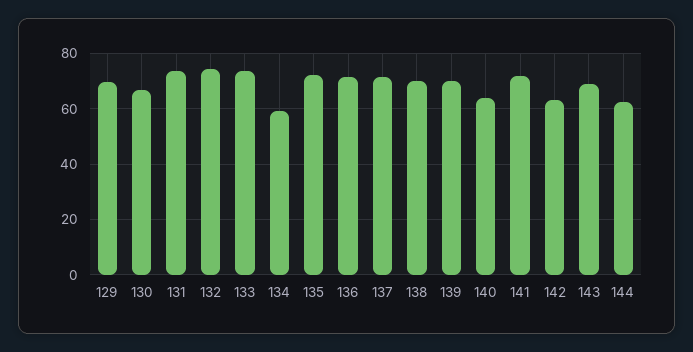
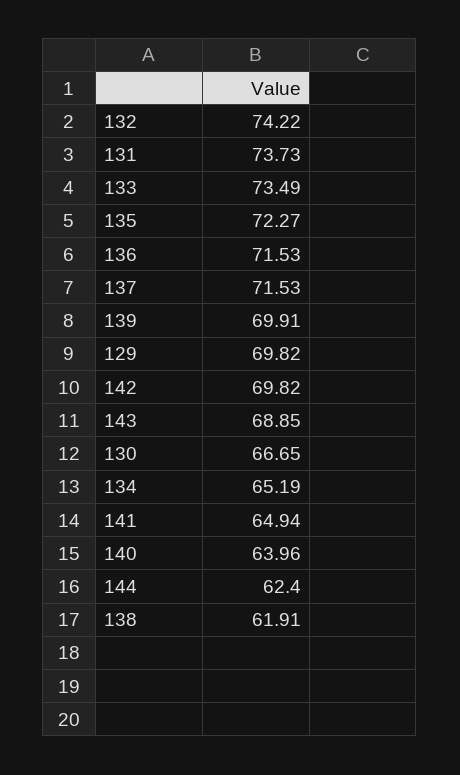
  {
    "129": 69.82,
    "130": 66.65,
    "131": 73.73,
    "132": 74.22,
    "133": 73.49,
-   "134": 60,
+   "134": 65.19,
    "135": 72.27,
    "136": 71.53,
    "137": 71.53,
-   "138": 70,
+   "138": 61.91,
    "139": 69.91,
    "140": 63.96,
-   "141": 72.5,
+   "141": 64.94,
-   "142": 62.5,
+   "142": 69.82,
    "143": 68.85,
    "144": 62.4
  }

